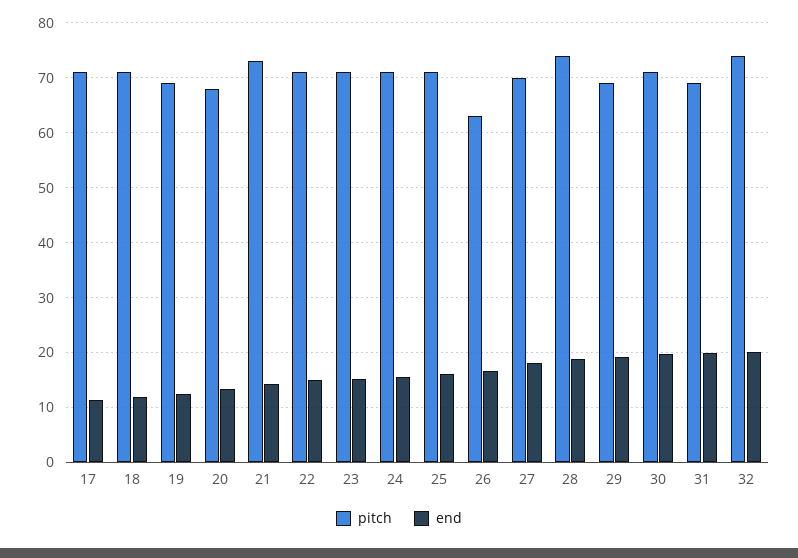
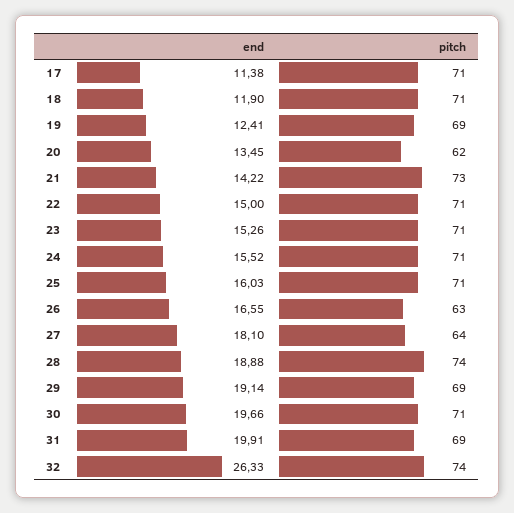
  {
    "pitch": {
      "17": 71,
      "18": 71,
      "19": 69,
-     "20": 68,
+     "20": 62,
      "21": 73,
      "22": 71,
      "23": 71,
      "24": 71,
      "25": 71,
      "26": 63,
-     "27": 70,
+     "27": 64,
      "28": 74,
      "29": 69,
      "30": 71,
      "31": 69,
      "32": 74
    },
    "end": {
      "17": 11.38,
      "18": 11.9,
      "19": 12.41,
      "20": 13.45,
      "21": 14.22,
      "22": 15,
      "23": 15.26,
      "24": 15.52,
      "25": 16.03,
      "26": 16.55,
      "27": 18.1,
      "28": 18.88,
      "29": 19.14,
      "30": 19.66,
      "31": 19.91,
-     "32": 20
+     "32": 26.33
    }
  }

